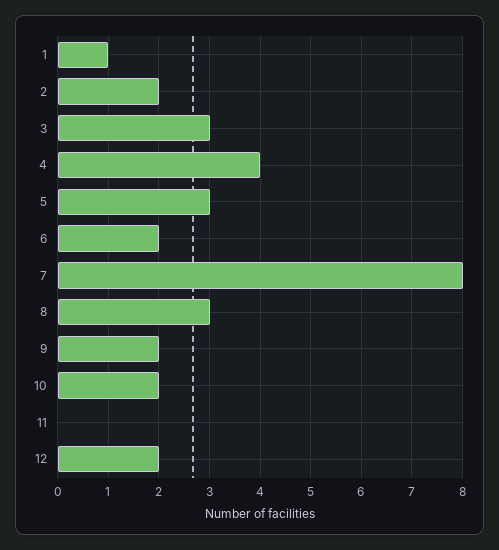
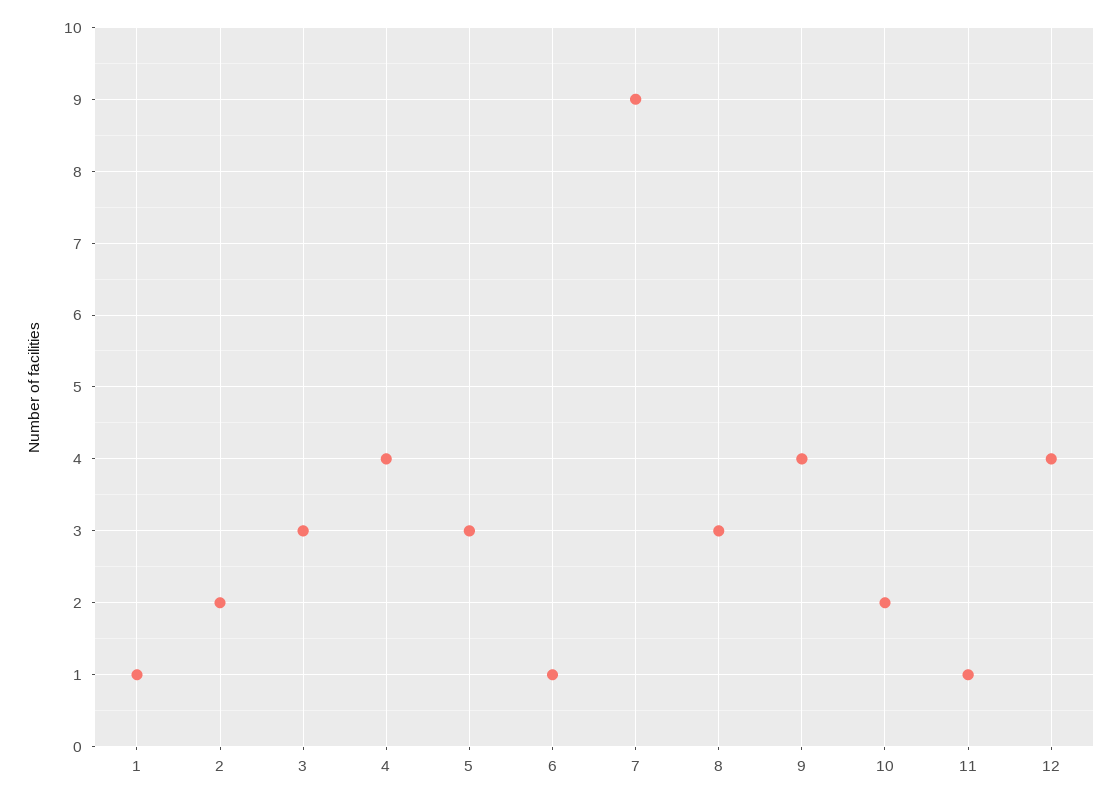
  {
    "1": 1,
    "2": 2,
    "3": 3,
    "4": 4,
    "5": 3,
-   "6": 2,
+   "6": 1,
-   "7": 8,
+   "7": 9,
    "8": 3,
-   "9": 2,
+   "9": 4,
    "10": 2,
-   "11": 0,
+   "11": 1,
-   "12": 2
+   "12": 4
  }

